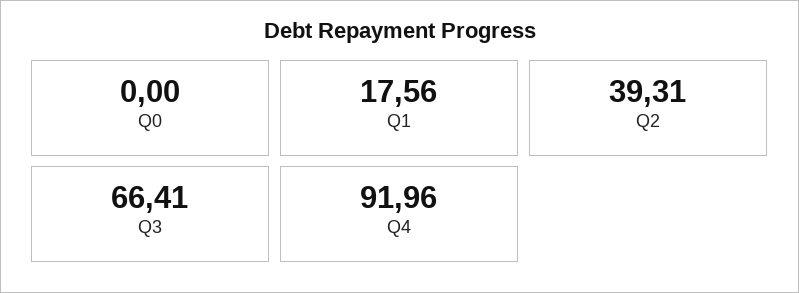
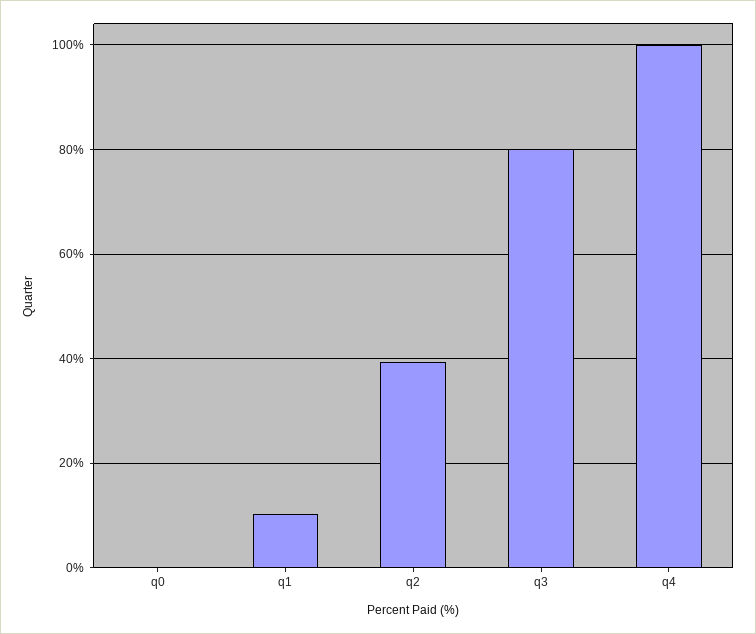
  {
    "Q0": 0,
-   "Q1": 17.56,
+   "Q1": 10,
    "Q2": 39.31,
-   "Q3": 66.41,
+   "Q3": 80,
-   "Q4": 91.96
+   "Q4": 100
  }

